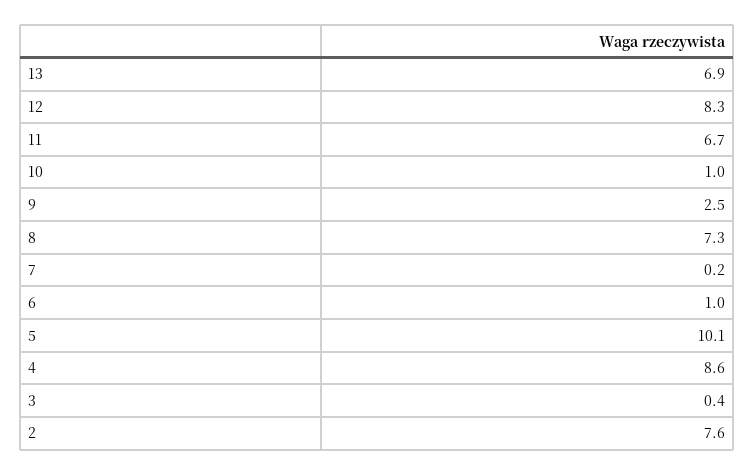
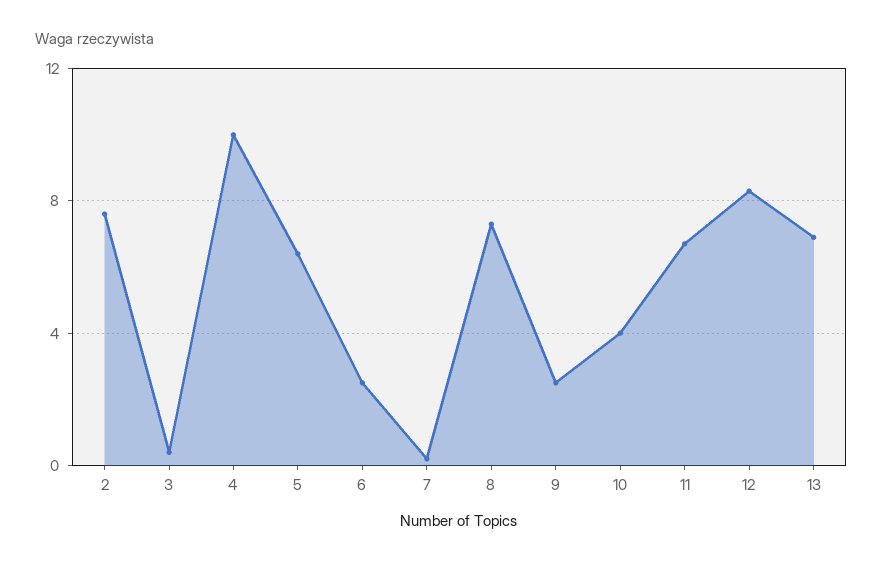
  {
    "13": 6.9,
    "12": 8.3,
    "11": 6.7,
-   "10": 1,
+   "10": 4,
    "9": 2.5,
    "8": 7.3,
    "7": 0.2,
-   "6": 1,
+   "6": 2.5,
-   "5": 10.1,
+   "5": 6.5,
-   "4": 8.6,
+   "4": 10,
    "3": 0.4,
    "2": 7.6
  }

